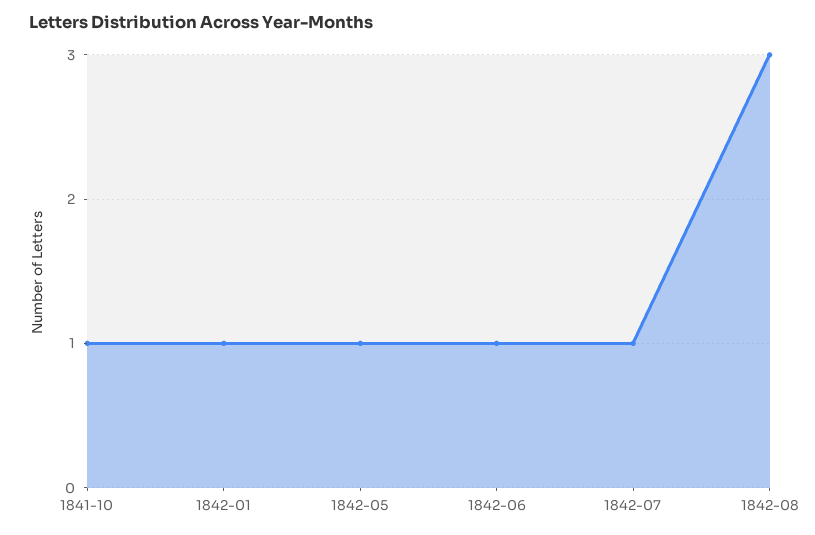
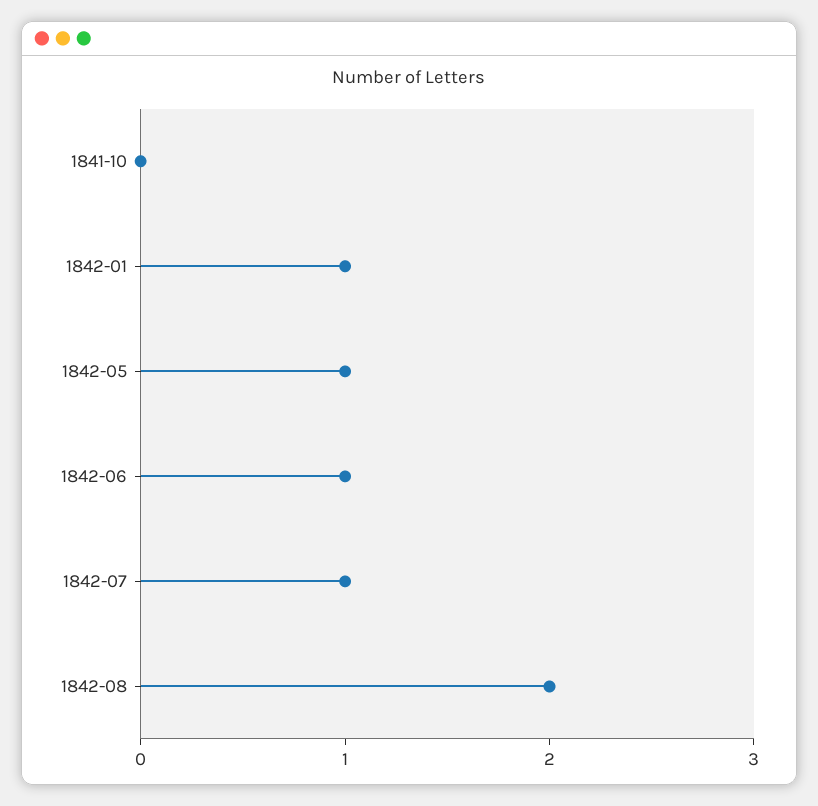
  {
-   "1841-10": 1,
+   "1841-10": 0,
    "1842-01": 1,
    "1842-05": 1,
    "1842-06": 1,
    "1842-07": 1,
-   "1842-08": 3
+   "1842-08": 2
  }

